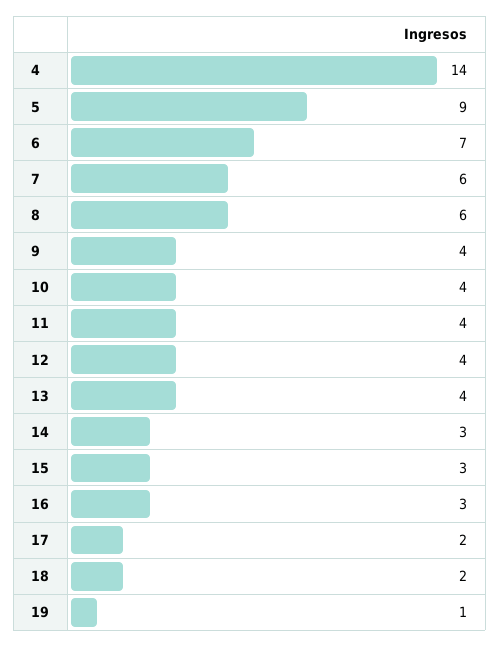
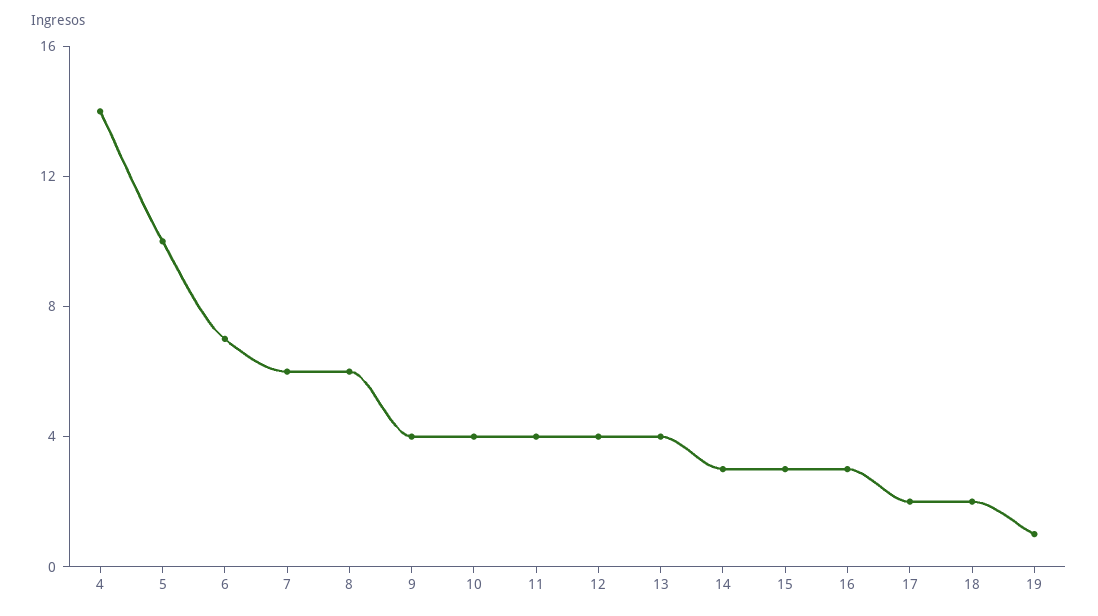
  {
    "4": 14,
-   "5": 9,
+   "5": 10,
    "6": 7,
    "7": 6,
    "8": 6,
    "9": 4,
    "10": 4,
    "11": 4,
    "12": 4,
    "13": 4,
    "14": 3,
    "15": 3,
    "16": 3,
    "17": 2,
    "18": 2,
    "19": 1
  }

